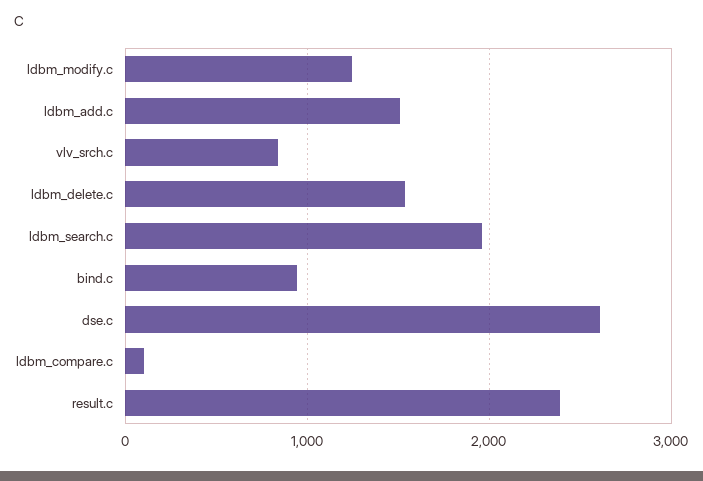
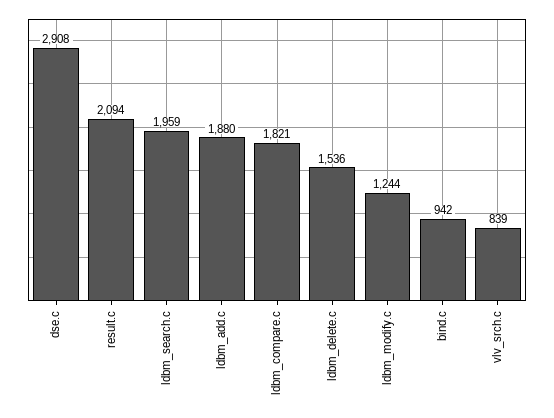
  {
    "ldbm_modify.c": 1244,
-   "ldbm_add.c": 1500,
+   "ldbm_add.c": 1880,
    "vlv_srch.c": 839,
    "ldbm_delete.c": 1536,
    "ldbm_search.c": 1959,
    "bind.c": 942,
-   "dse.c": 2600,
+   "dse.c": 2908,
-   "ldbm_compare.c": 100,
+   "ldbm_compare.c": 1821,
-   "result.c": 2400
+   "result.c": 2094
  }

